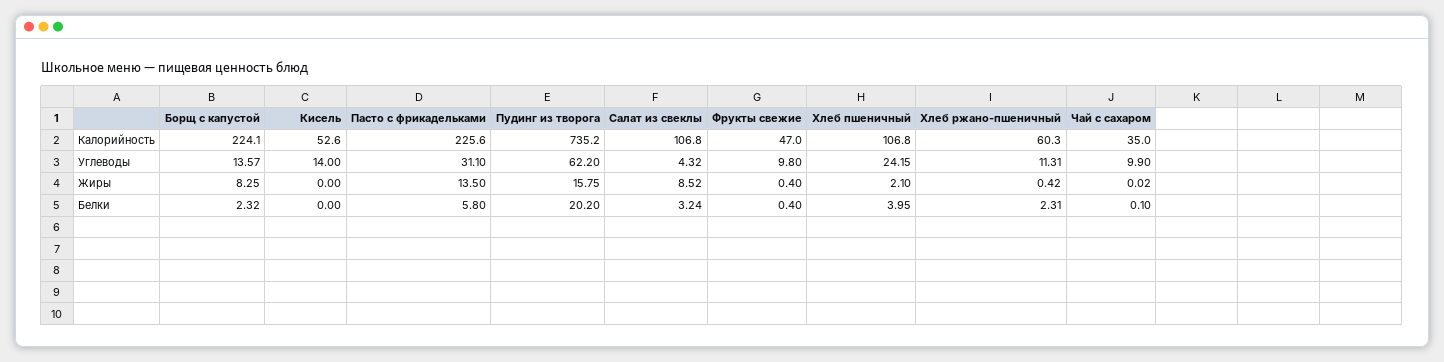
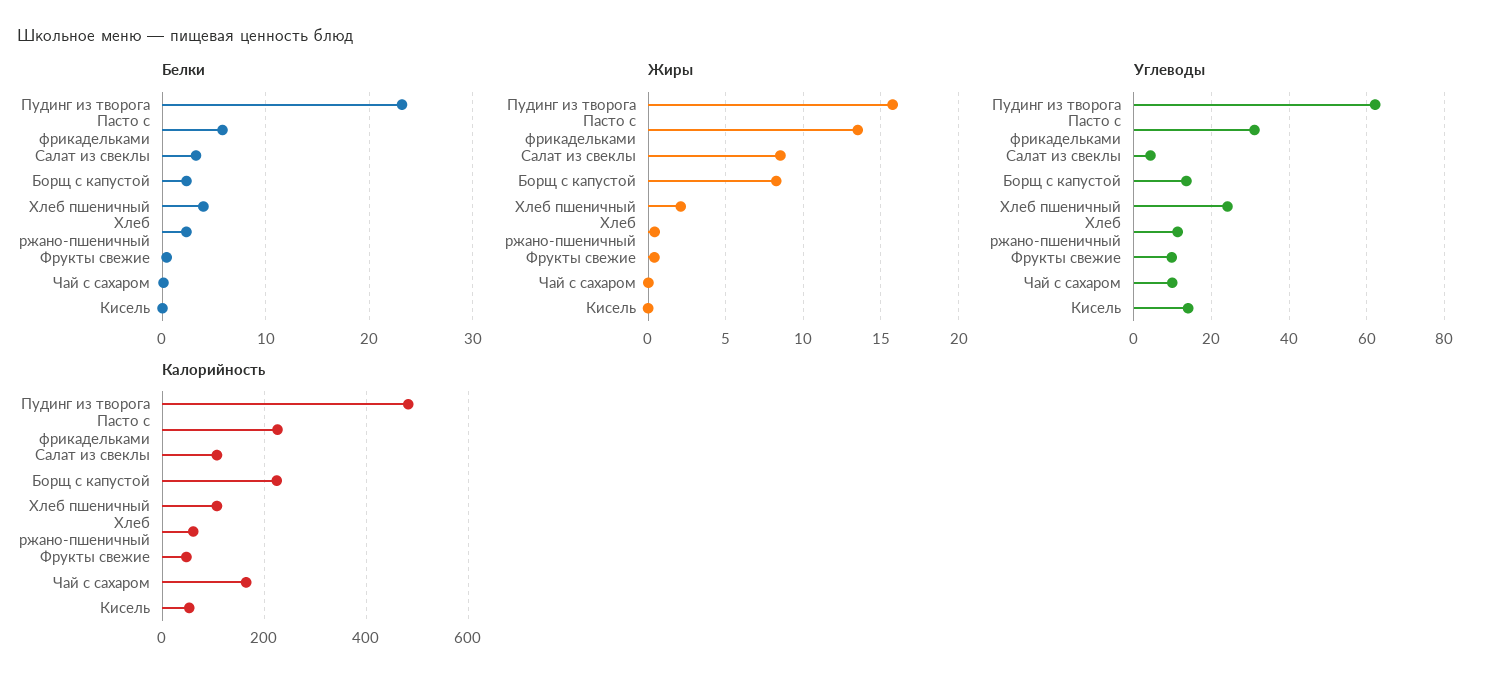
  {
    "Калорийность": {
      "Борщ с капустой": 224.1,
      "Кисель": 52.6,
      "Пасто с фрикадельками": 225.6,
-     "Пудинг из творога": 735.2,
+     "Пудинг из творога": 480,
      "Салат из свеклы": 106.8,
      "Фрукты свежие": 47,
      "Хлеб пшеничный": 106.8,
      "Хлеб ржано-пшеничный": 60.3,
-     "Чай с сахаром": 35
+     "Чай с сахаром": 160
    },
    "Углеводы": {
      "Борщ с капустой": 13.57,
      "Кисель": 14,
      "Пасто с фрикадельками": 31.1,
      "Пудинг из творога": 62.2,
      "Салат из свеклы": 4.32,
      "Фрукты свежие": 9.8,
      "Хлеб пшеничный": 24.15,
      "Хлеб ржано-пшеничный": 11.31,
      "Чай с сахаром": 9.9
    },
    "Жиры": {
      "Борщ с капустой": 8.25,
      "Кисель": 0,
      "Пасто с фрикадельками": 13.5,
      "Пудинг из творога": 15.75,
      "Салат из свеклы": 8.52,
      "Фрукты свежие": 0.4,
      "Хлеб пшеничный": 2.1,
      "Хлеб ржано-пшеничный": 0.42,
      "Чай с сахаром": 0.02
    },
    "Белки": {
      "Борщ с капустой": 2.32,
      "Кисель": 0,
      "Пасто с фрикадельками": 5.8,
-     "Пудинг из творога": 20.2,
+     "Пудинг из творога": 23,
      "Салат из свеклы": 3.24,
      "Фрукты свежие": 0.4,
      "Хлеб пшеничный": 3.95,
      "Хлеб ржано-пшеничный": 2.31,
      "Чай с сахаром": 0.1
    }
  }

